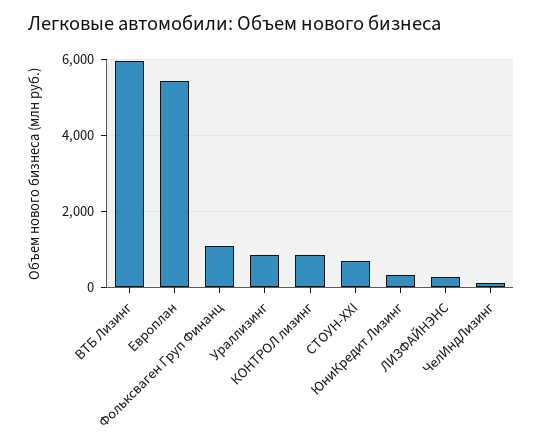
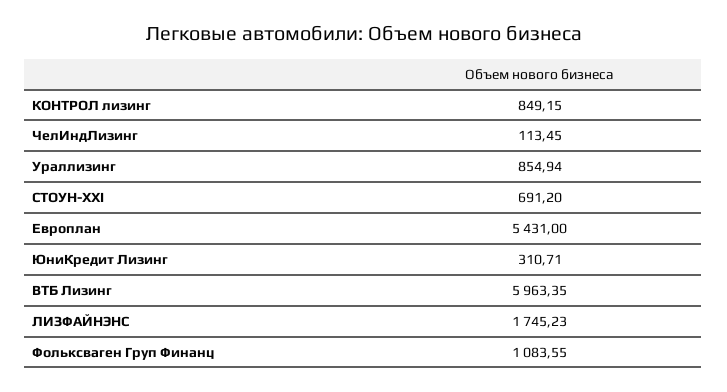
  {
    "ВТБ Лизинг": 5963.35,
    "Европлан": 5431,
    "Фольксваген Груп Финанц": 1083.55,
    "Ураллизинг": 854.94,
    "КОНТРОЛ лизинг": 849.15,
    "СТОУН-XXI": 691.2,
    "ЮниКредит Лизинг": 310.71,
-   "ЛИЗФАЙНЭНС": 200,
+   "ЛИЗФАЙНЭНС": 1745.23,
    "ЧелИндЛизинг": 113.45
  }

